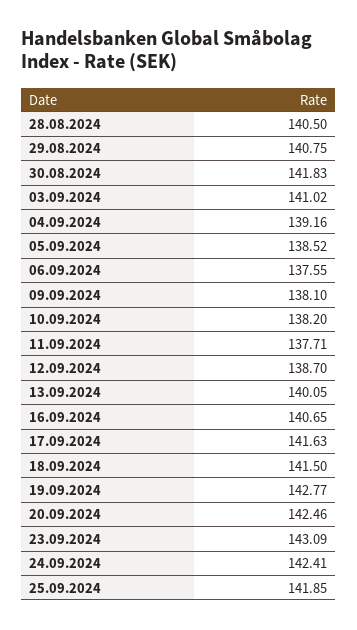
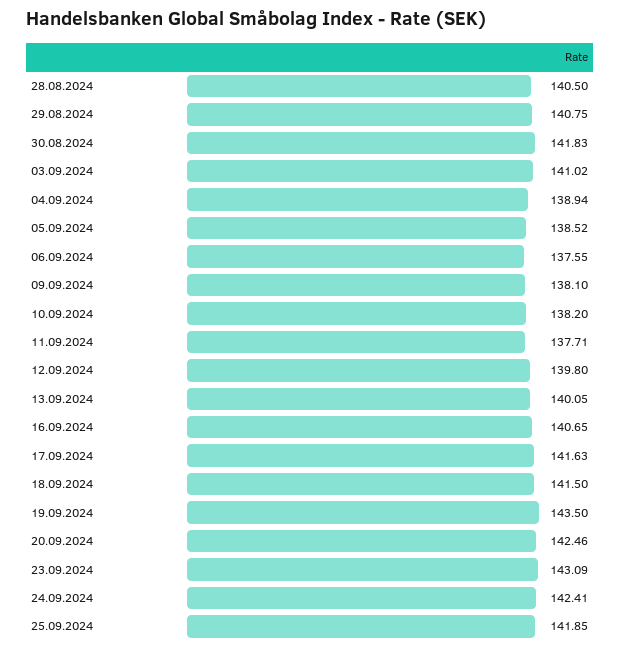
  {
    "28.08.2024": 140.5,
    "29.08.2024": 140.75,
    "30.08.2024": 141.83,
    "03.09.2024": 141.02,
-   "04.09.2024": 139.16,
+   "04.09.2024": 138.94,
    "05.09.2024": 138.52,
    "06.09.2024": 137.55,
    "09.09.2024": 138.1,
    "10.09.2024": 138.2,
    "11.09.2024": 137.71,
-   "12.09.2024": 138.7,
+   "12.09.2024": 139.8,
    "13.09.2024": 140.05,
    "16.09.2024": 140.65,
    "17.09.2024": 141.63,
    "18.09.2024": 141.5,
-   "19.09.2024": 142.77,
+   "19.09.2024": 143.5,
    "20.09.2024": 142.46,
    "23.09.2024": 143.09,
    "24.09.2024": 142.41,
    "25.09.2024": 141.85
  }

